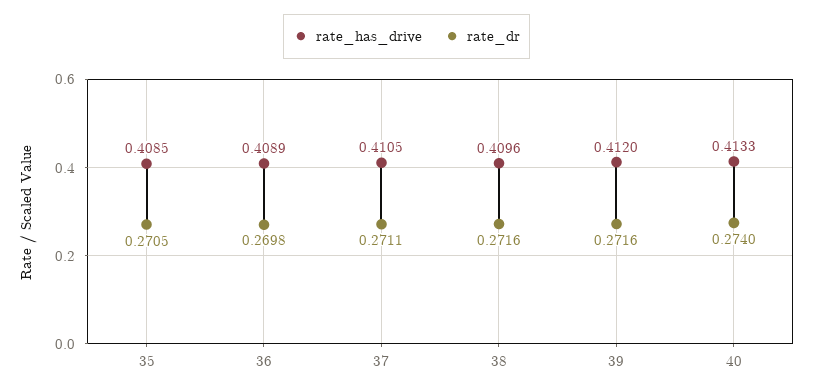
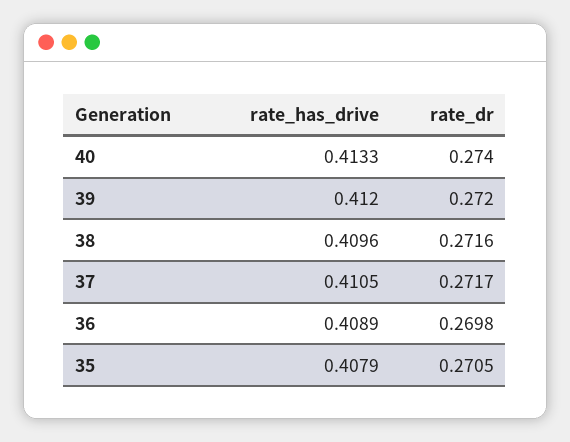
  {
    "rate_has_drive": {
-     "35": 0.4085,
+     "35": 0.4079,
      "36": 0.4089,
      "37": 0.4105,
      "38": 0.4096,
      "39": 0.412,
      "40": 0.4133
    },
    "rate_dr": {
      "35": 0.2705,
      "36": 0.2698,
-     "37": 0.2711,
+     "37": 0.2717,
      "38": 0.2716,
-     "39": 0.2716,
+     "39": 0.272,
      "40": 0.274
    }
  }

